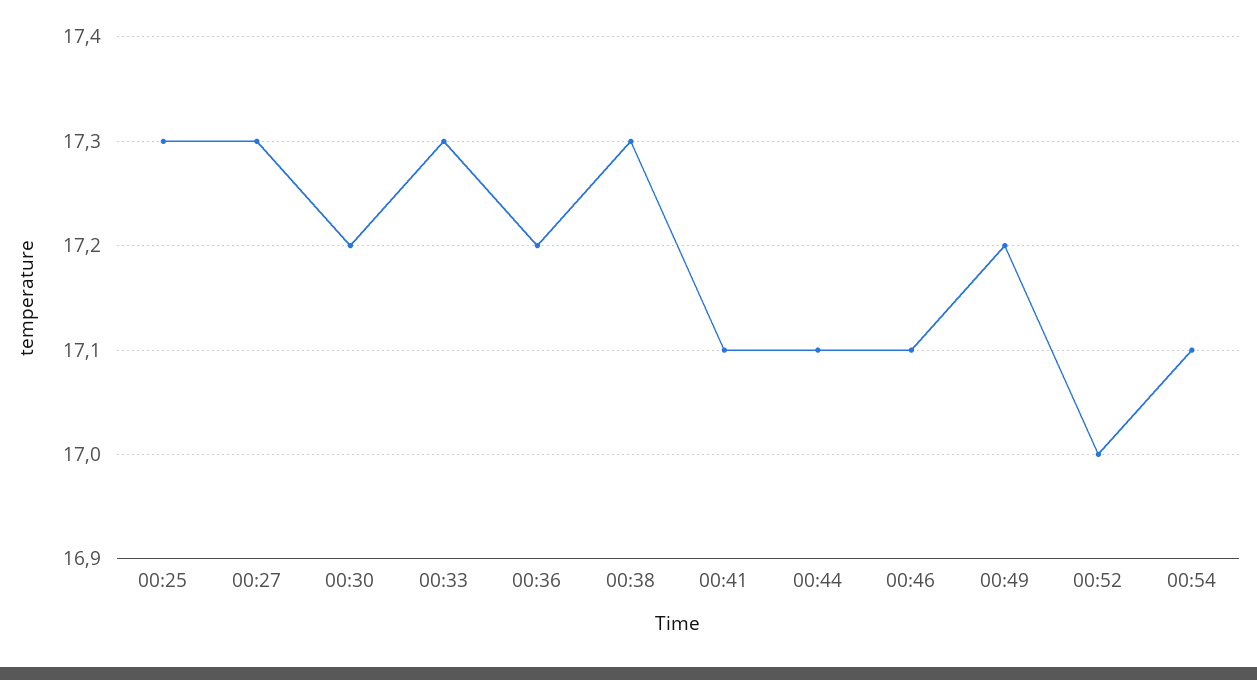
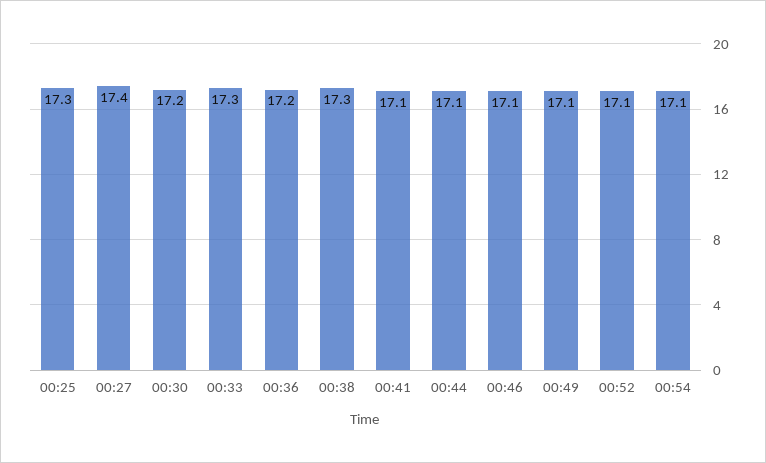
  {
    "00:25": 17.3,
-   "00:27": 17.3,
+   "00:27": 17.4,
    "00:30": 17.2,
    "00:33": 17.3,
    "00:36": 17.2,
    "00:38": 17.3,
    "00:41": 17.1,
    "00:44": 17.1,
    "00:46": 17.1,
-   "00:49": 17.2,
+   "00:49": 17.1,
-   "00:52": 17,
+   "00:52": 17.1,
    "00:54": 17.1
  }

